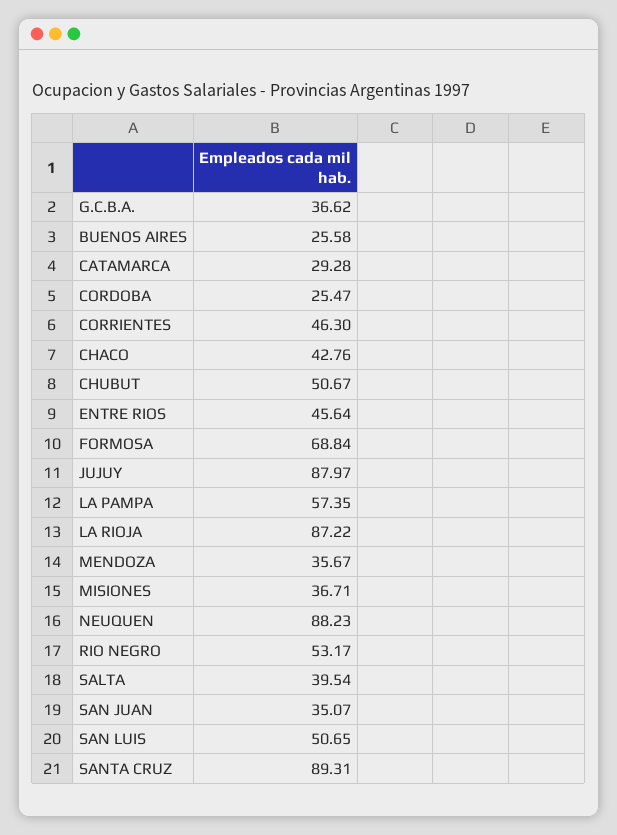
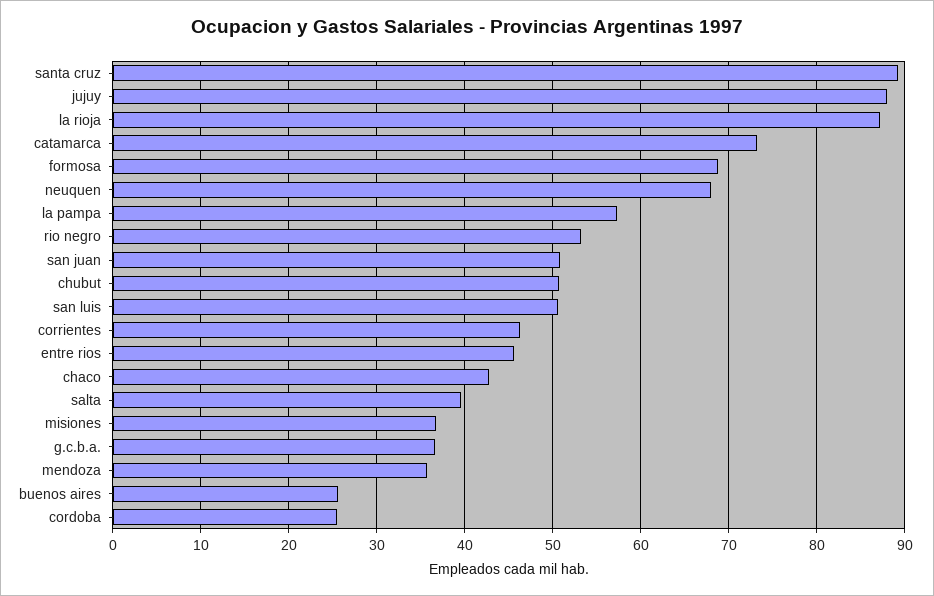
  {
    "G.C.B.A.": 36.62,
    "BUENOS AIRES": 25.58,
-   "CATAMARCA": 29.28,
+   "CATAMARCA": 73,
    "CORDOBA": 25.47,
    "CORRIENTES": 46.3,
    "CHACO": 42.76,
    "CHUBUT": 50.67,
    "ENTRE RIOS": 45.64,
    "FORMOSA": 68.84,
    "JUJUY": 87.97,
    "LA PAMPA": 57.35,
    "LA RIOJA": 87.22,
    "MENDOZA": 35.67,
    "MISIONES": 36.71,
-   "NEUQUEN": 88.23,
+   "NEUQUEN": 68,
    "RIO NEGRO": 53.17,
    "SALTA": 39.54,
-   "SAN JUAN": 35.07,
+   "SAN JUAN": 51,
    "SAN LUIS": 50.65,
    "SANTA CRUZ": 89.31
  }

